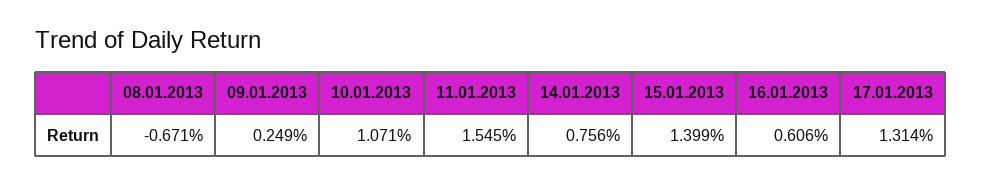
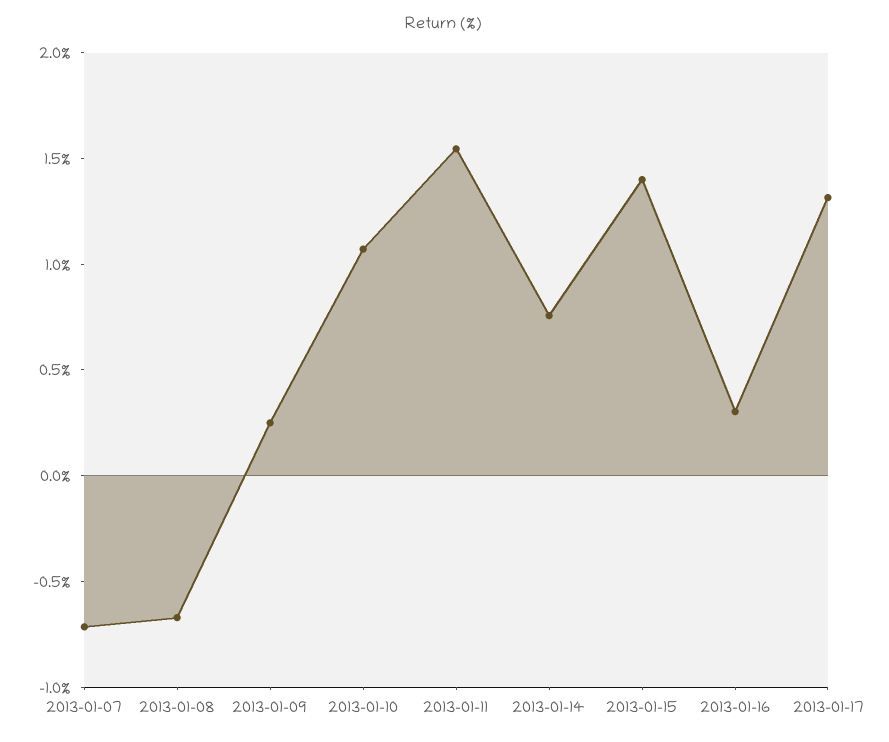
  {
    "08.01.2013": -0.671,
    "09.01.2013": 0.249,
    "10.01.2013": 1.071,
    "11.01.2013": 1.545,
    "14.01.2013": 0.756,
    "15.01.2013": 1.399,
-   "16.01.2013": 0.606,
+   "16.01.2013": 0.3,
-   "17.01.2013": 1.314
+   "17.01.2013": 1.314,
+   "2013-01-07": -0.7
  }

